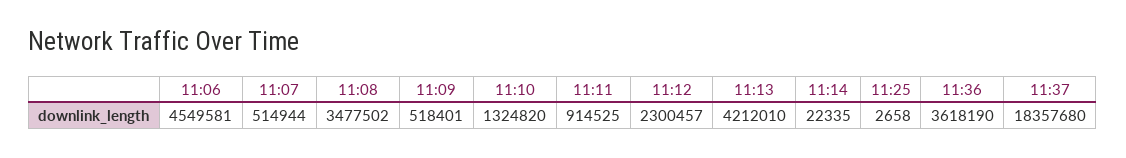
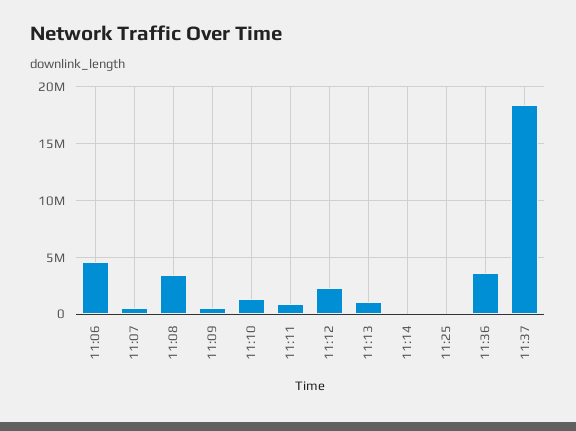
  {
    "11:06": 4549581,
    "11:07": 514944,
    "11:08": 3477502,
    "11:09": 518401,
    "11:10": 1324820,
    "11:11": 914525,
    "11:12": 2300457,
-   "11:13": 4212010,
+   "11:13": 1000000,
    "11:14": 22335,
    "11:25": 2658,
    "11:36": 3618190,
    "11:37": 18357680
  }

